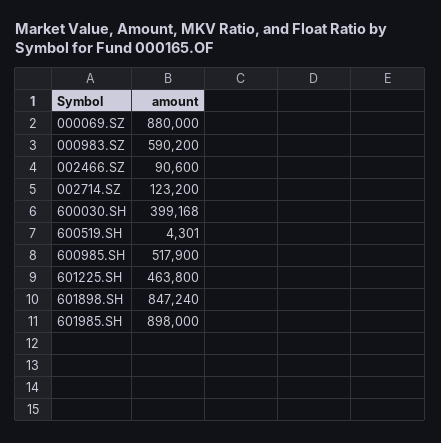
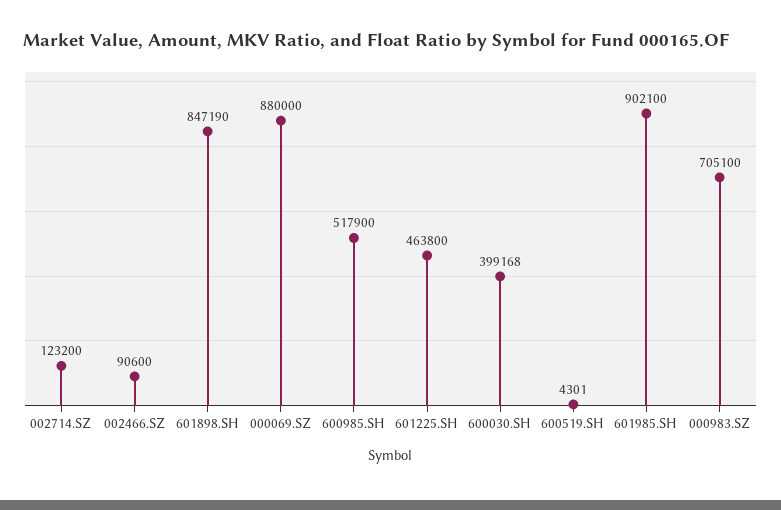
  {
    "000069.SZ": 880000,
-   "000983.SZ": 590200,
+   "000983.SZ": 705100,
    "002466.SZ": 90600,
    "002714.SZ": 123200,
    "600030.SH": 399168,
    "600519.SH": 4301,
    "600985.SH": 517900,
    "601225.SH": 463800,
-   "601898.SH": 847240,
+   "601898.SH": 847190,
-   "601985.SH": 898000
+   "601985.SH": 902100
  }

